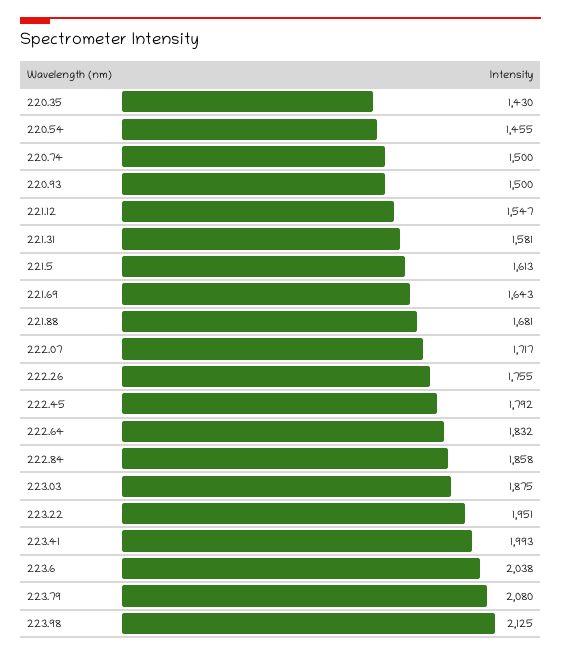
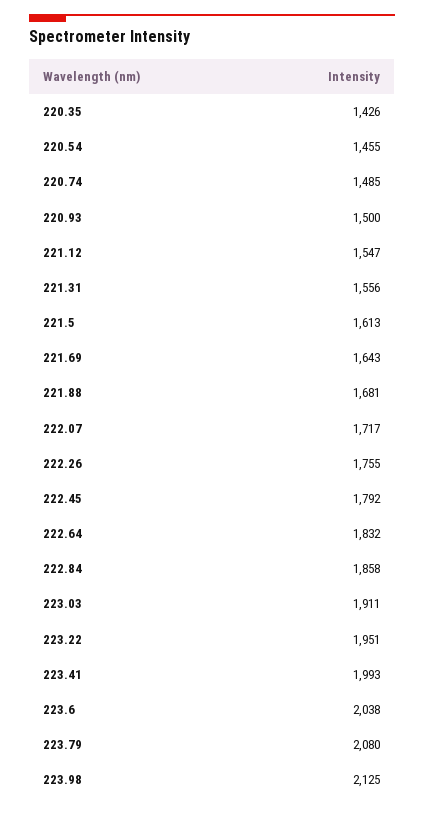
  {
-   "220.35": 1430,
+   "220.35": 1426,
    "220.54": 1455,
-   "220.74": 1500,
+   "220.74": 1485,
    "220.93": 1500,
    "221.12": 1547,
-   "221.31": 1581,
+   "221.31": 1556,
    "221.5": 1613,
    "221.69": 1643,
    "221.88": 1681,
    "222.07": 1717,
    "222.26": 1755,
    "222.45": 1792,
    "222.64": 1832,
    "222.84": 1858,
-   "223.03": 1875,
+   "223.03": 1911,
    "223.22": 1951,
    "223.41": 1993,
    "223.6": 2038,
    "223.79": 2080,
    "223.98": 2125
  }

